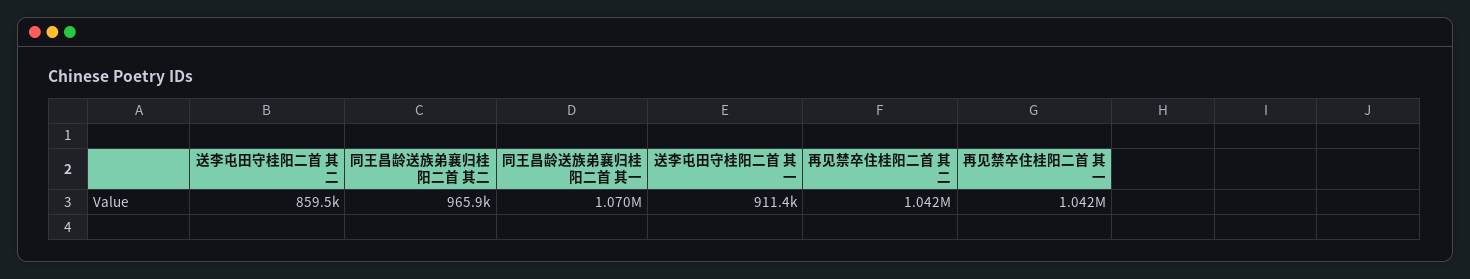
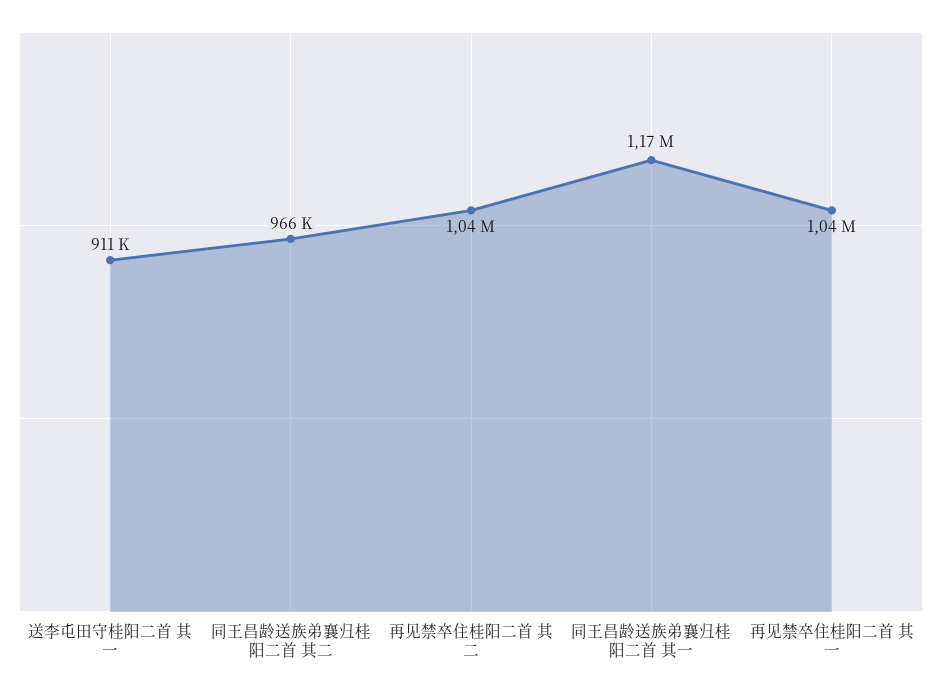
  {
-   "送李屯田守桂阳二首 其二": 859500,
    "同王昌龄送族弟襄归桂阳二首 其二": 965900,
-   "同王昌龄送族弟襄归桂阳二首 其一": 1070000,
+   "同王昌龄送族弟襄归桂阳二首 其一": 1170000,
    "送李屯田守桂阳二首 其一": 911400,
    "再见禁卒住桂阳二首 其二": 1042000,
    "再见禁卒住桂阳二首 其一": 1042000
  }

